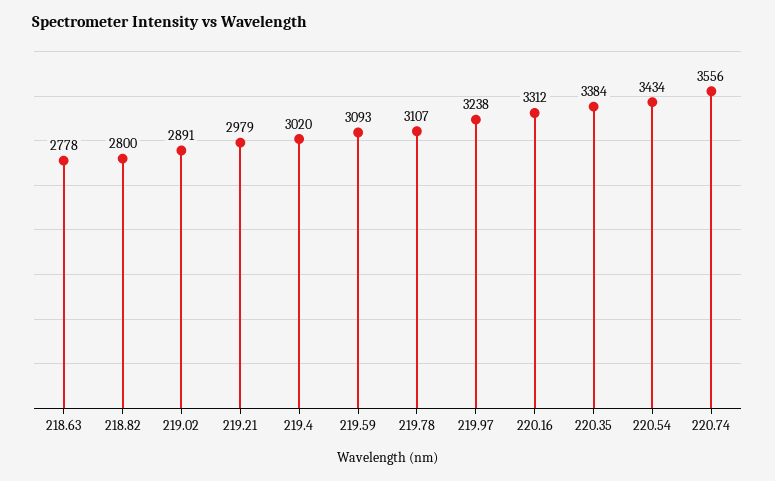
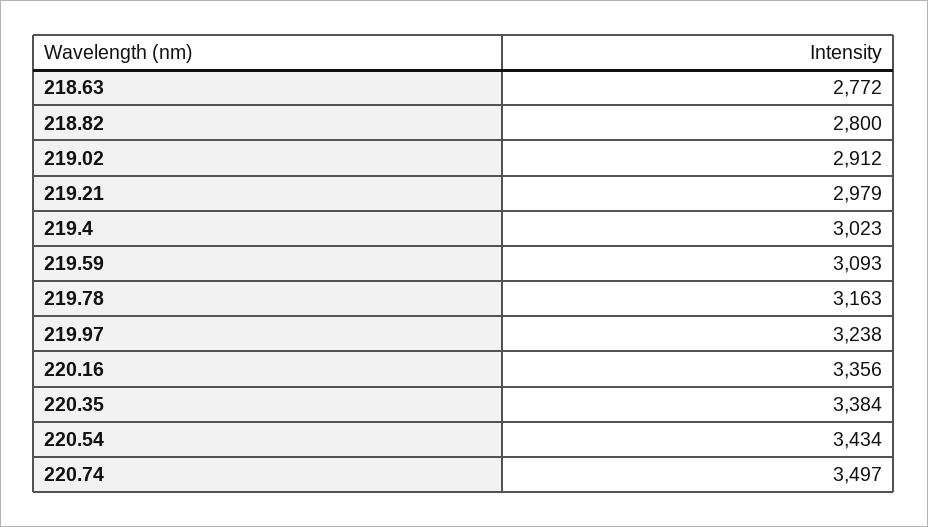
  {
-   "218.63": 2778,
+   "218.63": 2772,
    "218.82": 2800,
-   "219.02": 2891,
+   "219.02": 2912,
    "219.21": 2979,
-   "219.4": 3020,
+   "219.4": 3023,
    "219.59": 3093,
-   "219.78": 3107,
+   "219.78": 3163,
    "219.97": 3238,
-   "220.16": 3312,
+   "220.16": 3356,
    "220.35": 3384,
    "220.54": 3434,
-   "220.74": 3556
+   "220.74": 3497
  }

